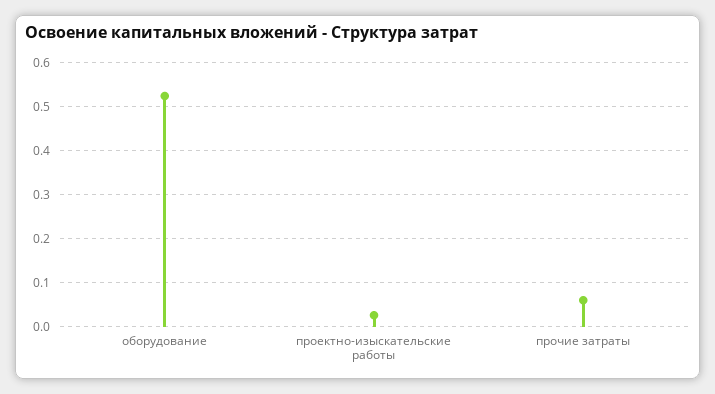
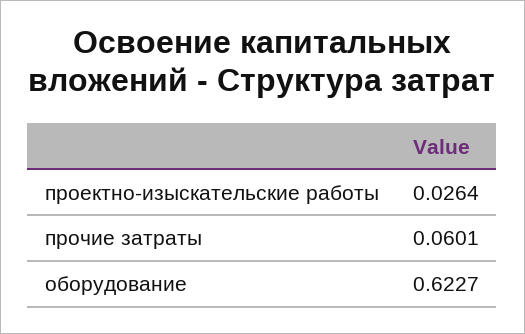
  {
-   "оборудование": 0.52,
+   "оборудование": 0.6227,
    "проектно-изыскательские работы": 0.0264,
    "прочие затраты": 0.0601
  }

